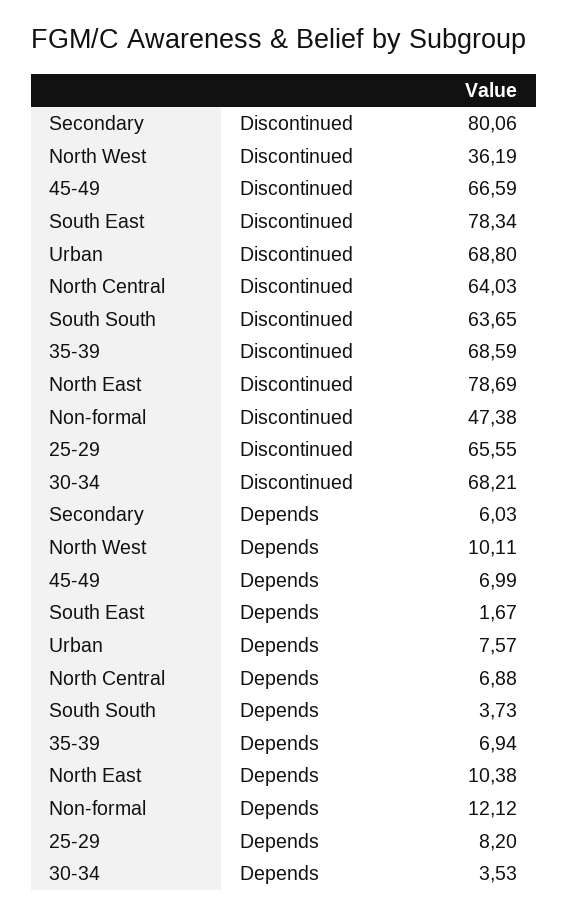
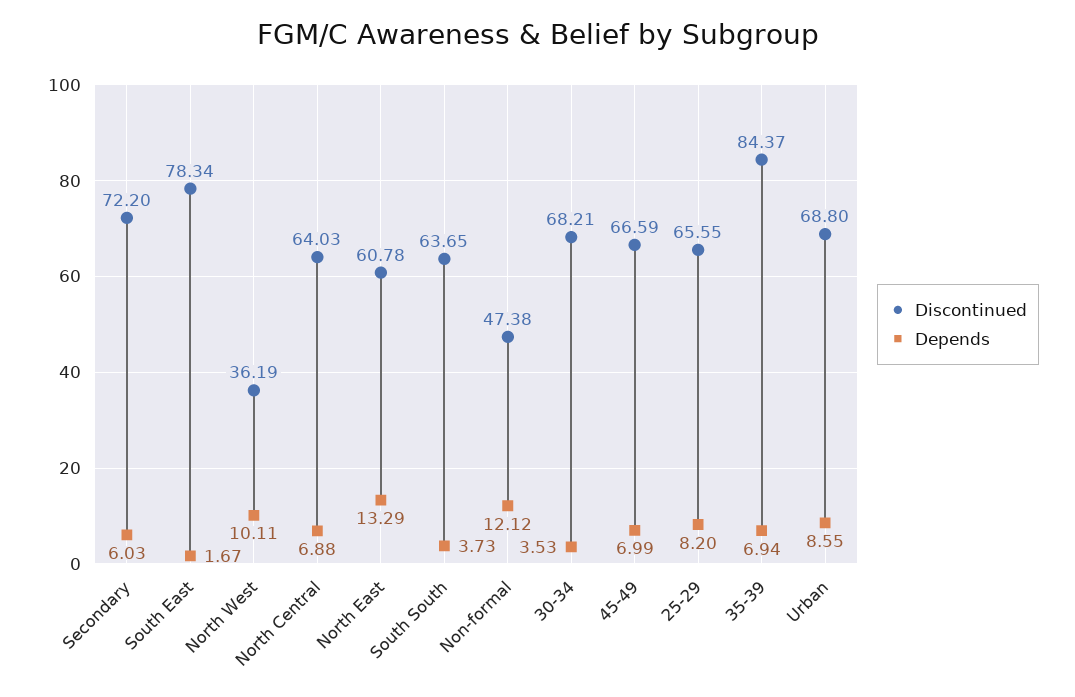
  {
    "Discontinued": {
-     "Secondary": 80.06,
+     "Secondary": 72.2,
      "North West": 36.19,
      "45-49": 66.59,
      "South East": 78.34,
      "Urban": 68.8,
      "North Central": 64.03,
      "South South": 63.65,
-     "35-39": 68.59,
+     "35-39": 84.37,
-     "North East": 78.69,
+     "North East": 60.78,
      "Non-formal": 47.38,
      "25-29": 65.55,
      "30-34": 68.21
    },
    "Depends": {
      "Secondary": 6.03,
      "North West": 10.11,
      "45-49": 6.99,
      "South East": 1.67,
-     "Urban": 7.57,
+     "Urban": 8.55,
      "North Central": 6.88,
      "South South": 3.73,
      "35-39": 6.94,
-     "North East": 10.38,
+     "North East": 13.29,
      "Non-formal": 12.12,
      "25-29": 8.2,
      "30-34": 3.53
    }
  }

